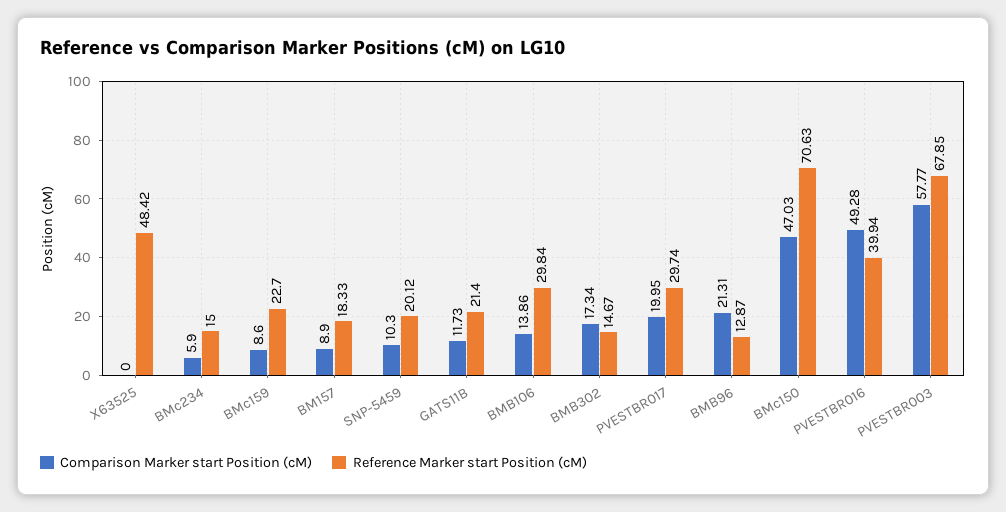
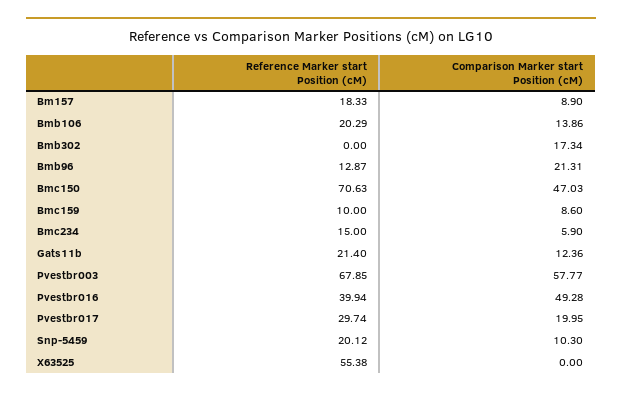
  {
    "Comparison Marker start Position (cM)": {
      "X63525": 0,
      "BMc234": 5.9,
      "BMc159": 8.6,
      "BM157": 8.9,
      "SNP-5459": 10.3,
-     "GATS11B": 11.73,
+     "GATS11B": 12.36,
      "BMB106": 13.86,
      "BMB302": 17.34,
      "PVESTBR017": 19.95,
      "BMB96": 21.31,
      "BMc150": 47.03,
      "PVESTBR016": 49.28,
      "PVESTBR003": 57.77
    },
    "Reference Marker start Position (cM)": {
-     "X63525": 48.42,
+     "X63525": 55.38,
      "BMc234": 15,
-     "BMc159": 22.7,
+     "BMc159": 10,
      "BM157": 18.33,
      "SNP-5459": 20.12,
      "GATS11B": 21.4,
-     "BMB106": 29.84,
+     "BMB106": 20.29,
-     "BMB302": 14.67,
+     "BMB302": 0,
      "PVESTBR017": 29.74,
      "BMB96": 12.87,
      "BMc150": 70.63,
      "PVESTBR016": 39.94,
      "PVESTBR003": 67.85
    }
  }

